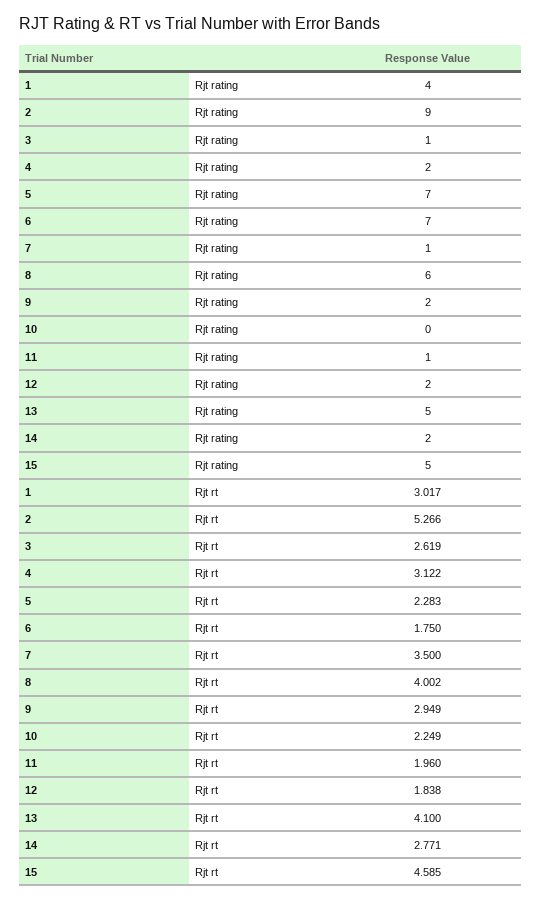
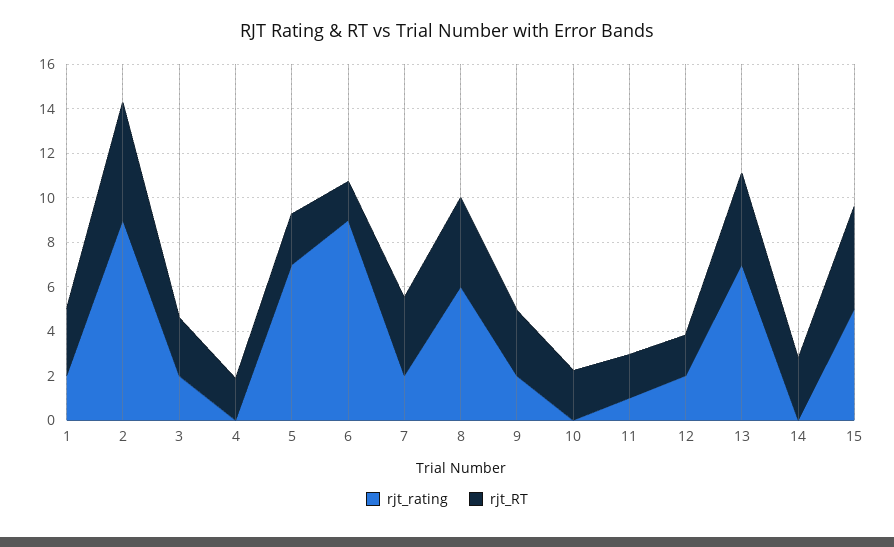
  {
    "Rjt rating": {
-     "1": 4,
+     "1": 2,
      "2": 9,
-     "3": 1,
+     "3": 2,
-     "4": 2,
+     "4": 0,
      "5": 7,
-     "6": 7,
+     "6": 9,
-     "7": 1,
+     "7": 2,
      "8": 6,
      "9": 2,
      "10": 0,
      "11": 1,
      "12": 2,
-     "13": 5,
+     "13": 7,
-     "14": 2,
+     "14": 0,
      "15": 5
    },
    "Rjt rt": {
      "1": 3.017,
      "2": 5.266,
      "3": 2.619,
-     "4": 3.122,
+     "4": 2,
      "5": 2.283,
      "6": 1.75,
      "7": 3.5,
      "8": 4.002,
      "9": 2.949,
      "10": 2.249,
      "11": 1.96,
      "12": 1.838,
      "13": 4.1,
      "14": 2.771,
      "15": 4.585
    }
  }

